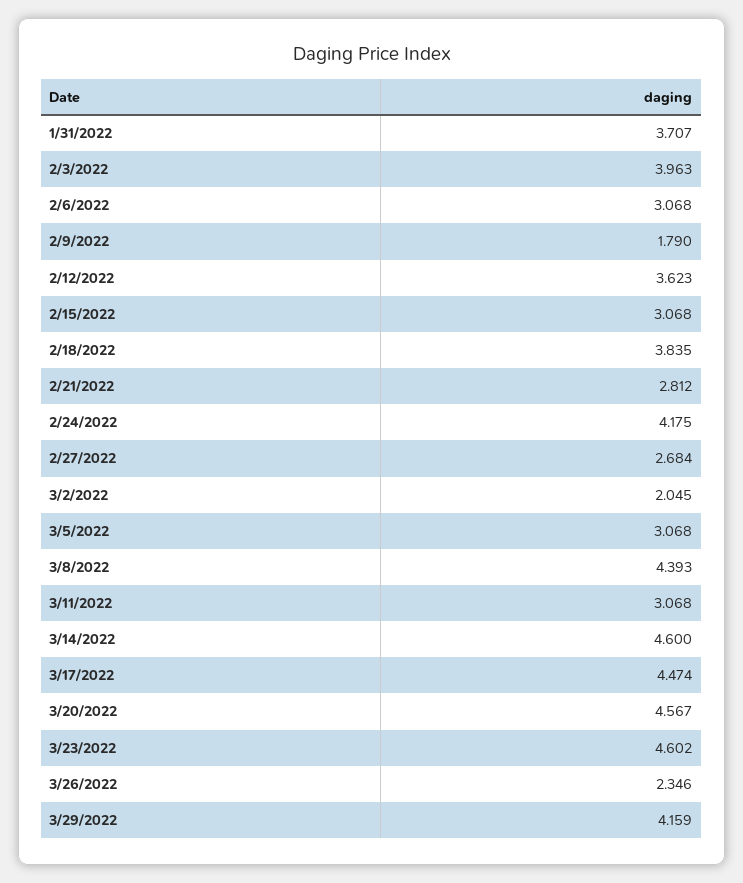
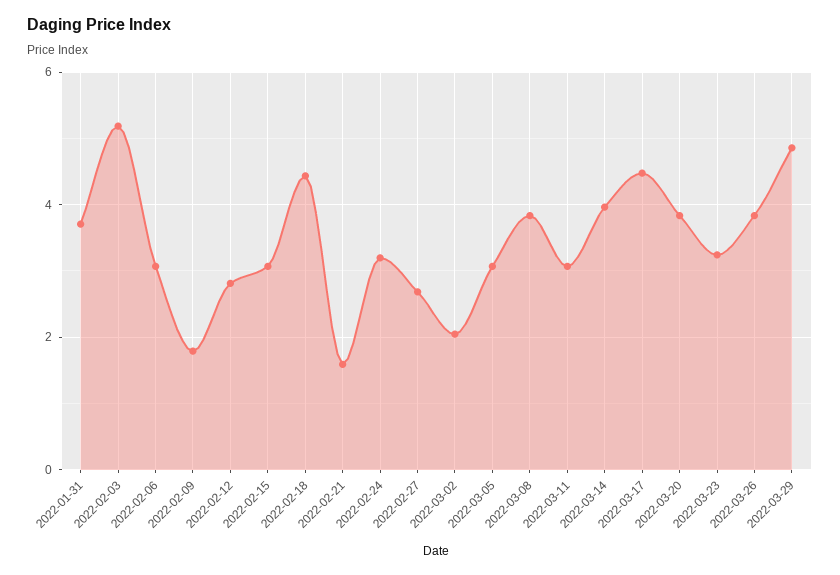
  {
    "1/31/2022": 3.707,
-   "2/3/2022": 3.963,
+   "2/3/2022": 5.2,
    "2/6/2022": 3.068,
    "2/9/2022": 1.79,
-   "2/12/2022": 3.623,
+   "2/12/2022": 2.8,
    "2/15/2022": 3.068,
-   "2/18/2022": 3.835,
+   "2/18/2022": 4.4,
-   "2/21/2022": 2.812,
+   "2/21/2022": 1.6,
-   "2/24/2022": 4.175,
+   "2/24/2022": 3.2,
    "2/27/2022": 2.684,
    "3/2/2022": 2.045,
    "3/5/2022": 3.068,
-   "3/8/2022": 4.393,
+   "3/8/2022": 3.8,
    "3/11/2022": 3.068,
-   "3/14/2022": 4.6,
+   "3/14/2022": 4,
    "3/17/2022": 4.474,
-   "3/20/2022": 4.567,
+   "3/20/2022": 3.8,
-   "3/23/2022": 4.602,
+   "3/23/2022": 3.2,
-   "3/26/2022": 2.346,
+   "3/26/2022": 3.8,
-   "3/29/2022": 4.159
+   "3/29/2022": 4.8
  }

